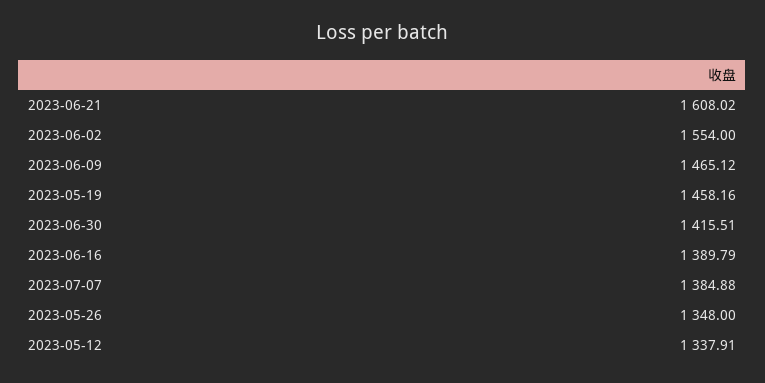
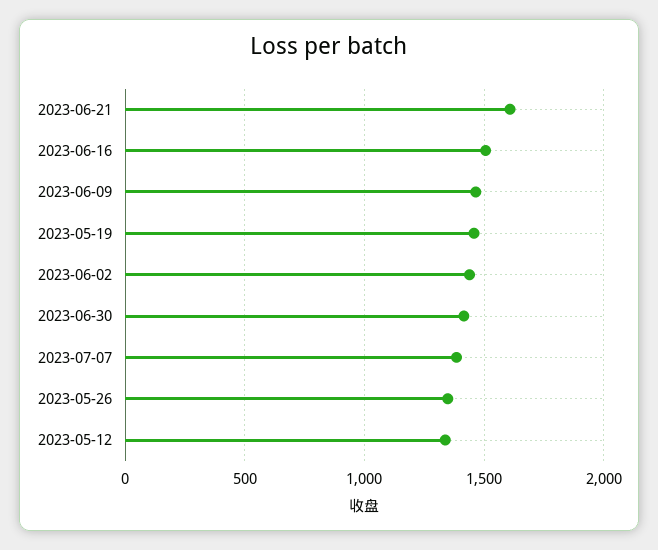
  {
    "2023-06-21": 1608.02,
-   "2023-06-02": 1554,
+   "2023-06-02": 1450,
    "2023-06-09": 1465.12,
    "2023-05-19": 1458.16,
    "2023-06-30": 1415.51,
-   "2023-06-16": 1389.79,
+   "2023-06-16": 1500,
    "2023-07-07": 1384.88,
    "2023-05-26": 1348,
    "2023-05-12": 1337.91
  }

